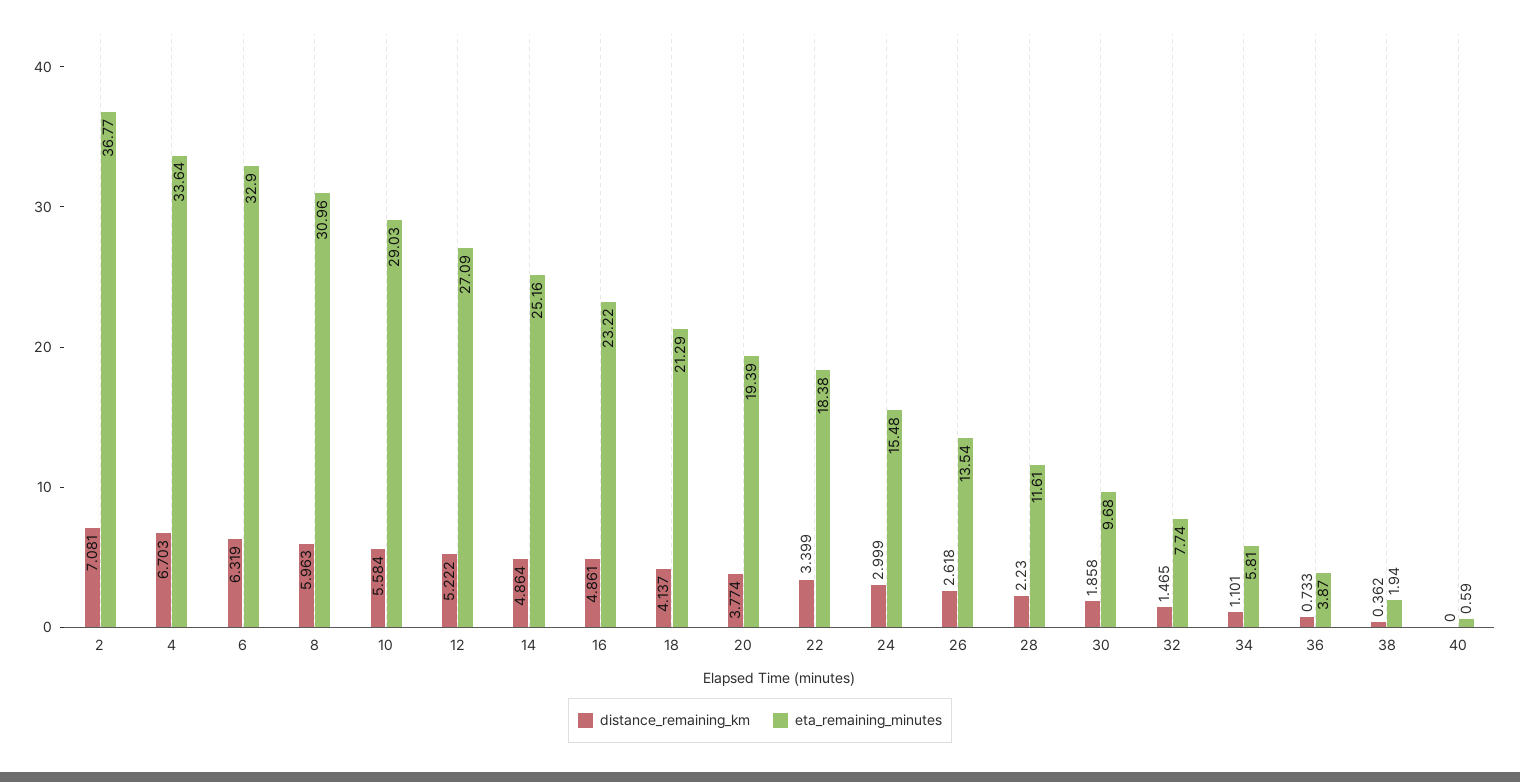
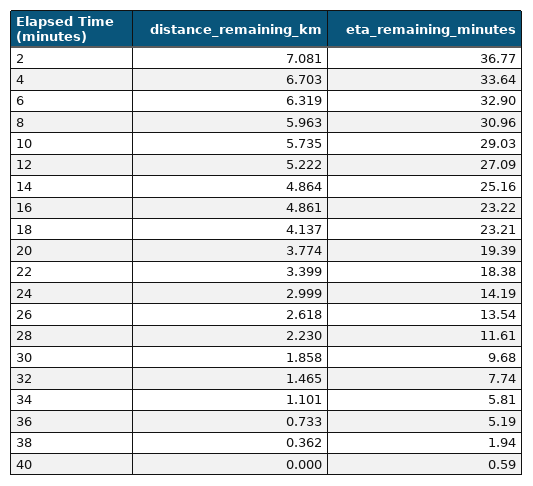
  {
    "distance_remaining_km": {
      "2": 7.081,
      "4": 6.703,
      "6": 6.319,
      "8": 5.963,
-     "10": 5.584,
+     "10": 5.735,
      "12": 5.222,
      "14": 4.864,
      "16": 4.861,
      "18": 4.137,
      "20": 3.774,
      "22": 3.399,
      "24": 2.999,
      "26": 2.618,
      "28": 2.23,
      "30": 1.858,
      "32": 1.465,
      "34": 1.101,
      "36": 0.733,
      "38": 0.362,
      "40": 0
    },
    "eta_remaining_minutes": {
      "2": 36.77,
      "4": 33.64,
      "6": 32.9,
      "8": 30.96,
      "10": 29.03,
      "12": 27.09,
      "14": 25.16,
      "16": 23.22,
-     "18": 21.29,
+     "18": 23.21,
      "20": 19.39,
      "22": 18.38,
-     "24": 15.48,
+     "24": 14.19,
      "26": 13.54,
      "28": 11.61,
      "30": 9.68,
      "32": 7.74,
      "34": 5.81,
-     "36": 3.87,
+     "36": 5.19,
      "38": 1.94,
      "40": 0.59
    }
  }

